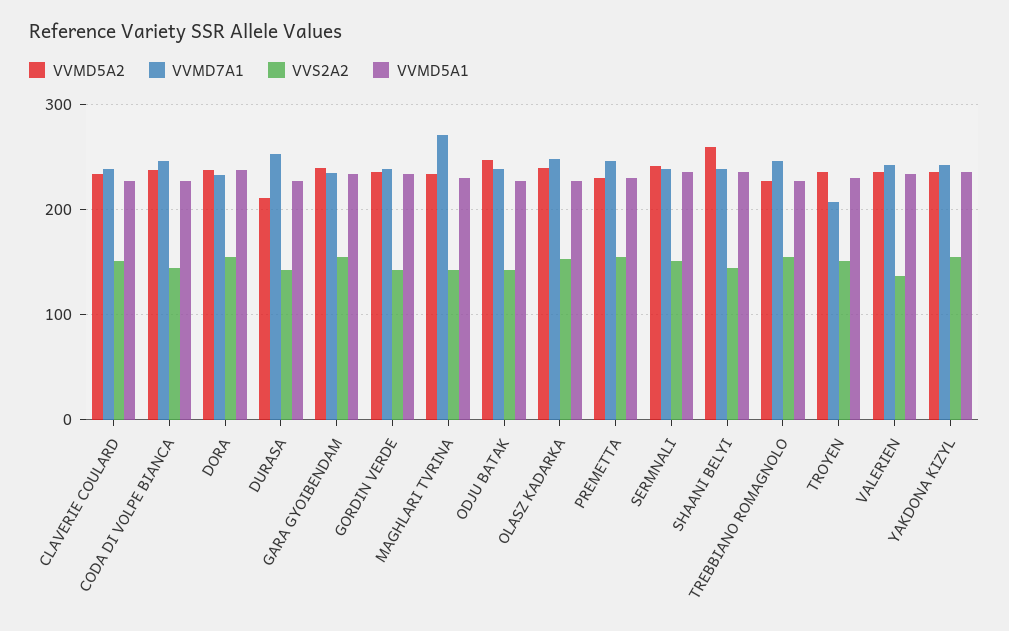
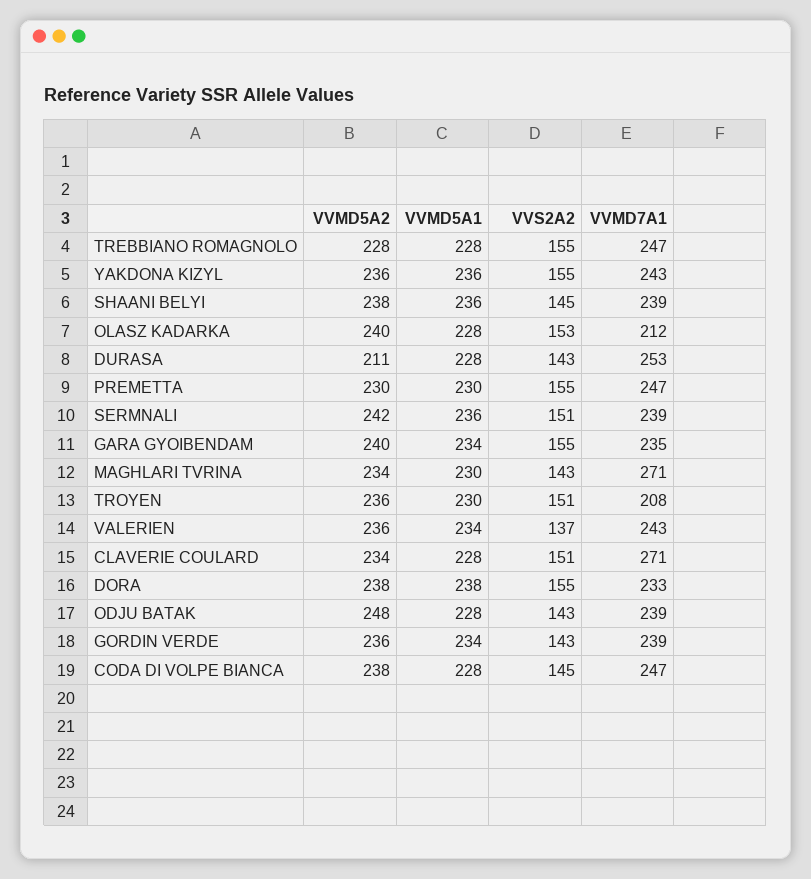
  {
    "VVMD5A2": {
      "CLAVERIE COULARD": 234,
      "CODA DI VOLPE BIANCA": 238,
      "DORA": 238,
      "DURASA": 211,
      "GARA GYOIBENDAM": 240,
      "GORDIN VERDE": 236,
      "MAGHLARI TVRINA": 234,
      "ODJU BATAK": 248,
      "OLASZ KADARKA": 240,
      "PREMETTA": 230,
      "SERMNALI": 242,
-     "SHAANI BELYI": 260,
+     "SHAANI BELYI": 238,
      "TREBBIANO ROMAGNOLO": 228,
      "TROYEN": 236,
      "VALERIEN": 236,
      "YAKDONA KIZYL": 236
    },
    "VVMD7A1": {
-     "CLAVERIE COULARD": 240,
+     "CLAVERIE COULARD": 271,
      "CODA DI VOLPE BIANCA": 247,
      "DORA": 233,
      "DURASA": 253,
      "GARA GYOIBENDAM": 235,
      "GORDIN VERDE": 239,
      "MAGHLARI TVRINA": 271,
      "ODJU BATAK": 239,
-     "OLASZ KADARKA": 250,
+     "OLASZ KADARKA": 212,
      "PREMETTA": 247,
      "SERMNALI": 239,
      "SHAANI BELYI": 239,
      "TREBBIANO ROMAGNOLO": 247,
      "TROYEN": 208,
      "VALERIEN": 243,
      "YAKDONA KIZYL": 243
    },
    "VVS2A2": {
      "CLAVERIE COULARD": 151,
      "CODA DI VOLPE BIANCA": 145,
      "DORA": 155,
      "DURASA": 143,
      "GARA GYOIBENDAM": 155,
      "GORDIN VERDE": 143,
      "MAGHLARI TVRINA": 143,
      "ODJU BATAK": 143,
      "OLASZ KADARKA": 153,
      "PREMETTA": 155,
      "SERMNALI": 151,
      "SHAANI BELYI": 145,
      "TREBBIANO ROMAGNOLO": 155,
      "TROYEN": 151,
      "VALERIEN": 137,
      "YAKDONA KIZYL": 155
    },
    "VVMD5A1": {
      "CLAVERIE COULARD": 228,
      "CODA DI VOLPE BIANCA": 228,
      "DORA": 238,
      "DURASA": 228,
      "GARA GYOIBENDAM": 234,
      "GORDIN VERDE": 234,
      "MAGHLARI TVRINA": 230,
      "ODJU BATAK": 228,
      "OLASZ KADARKA": 228,
      "PREMETTA": 230,
      "SERMNALI": 236,
      "SHAANI BELYI": 236,
      "TREBBIANO ROMAGNOLO": 228,
      "TROYEN": 230,
      "VALERIEN": 234,
      "YAKDONA KIZYL": 236
    }
  }

